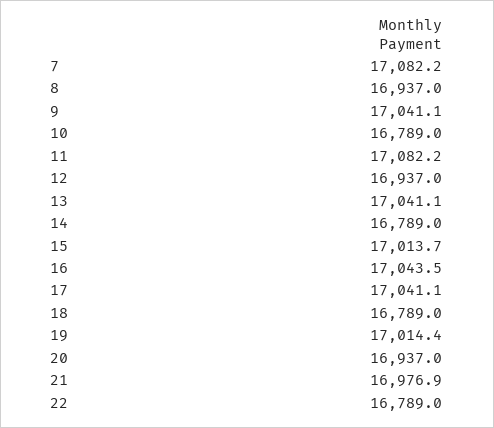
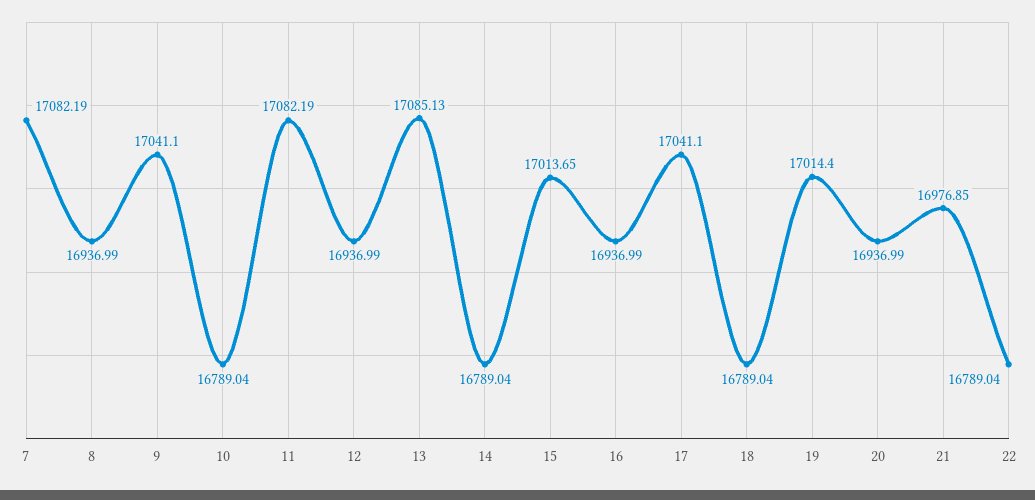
  {
    "7": 17082.19,
    "8": 16936.99,
    "9": 17041.1,
    "10": 16789.04,
    "11": 17082.19,
    "12": 16936.99,
-   "13": 17041.1,
+   "13": 17085.13,
    "14": 16789.04,
    "15": 17013.65,
-   "16": 17043.5,
+   "16": 16936.99,
    "17": 17041.1,
    "18": 16789.04,
    "19": 17014.4,
    "20": 16936.99,
    "21": 16976.85,
    "22": 16789.04
  }

